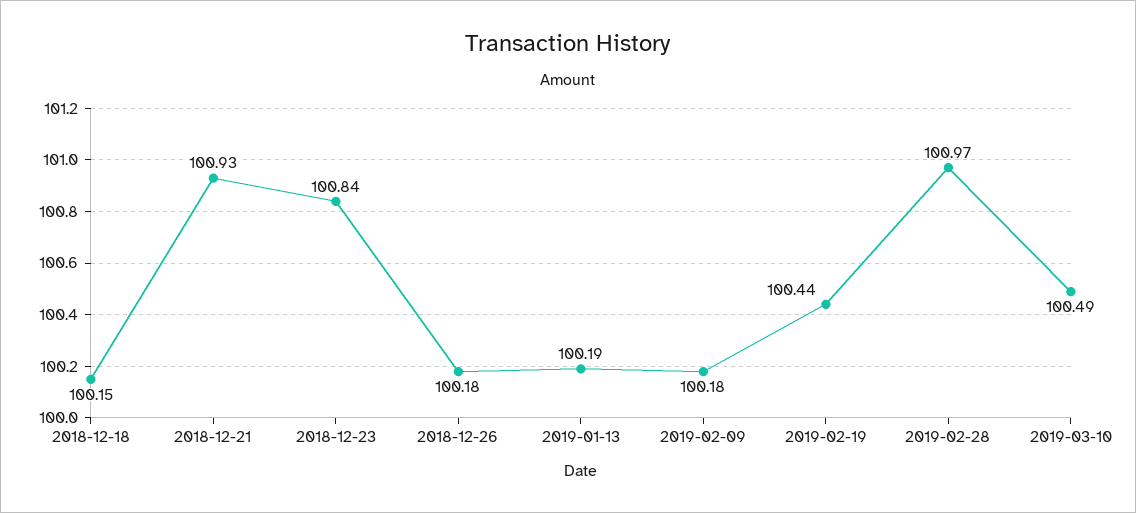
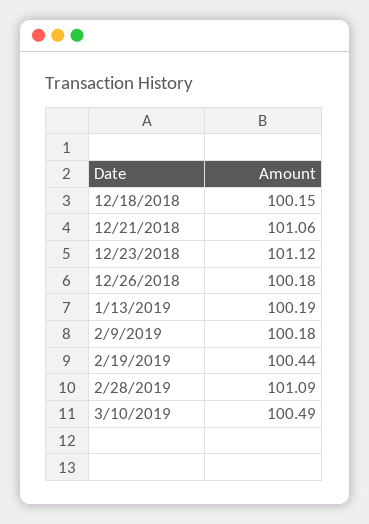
  {
    "2018-12-18": 100.15,
-   "2018-12-21": 100.93,
+   "2018-12-21": 101.06,
-   "2018-12-23": 100.84,
+   "2018-12-23": 101.12,
    "2018-12-26": 100.18,
    "2019-01-13": 100.19,
    "2019-02-09": 100.18,
    "2019-02-19": 100.44,
-   "2019-02-28": 100.97,
+   "2019-02-28": 101.09,
    "2019-03-10": 100.49
  }

